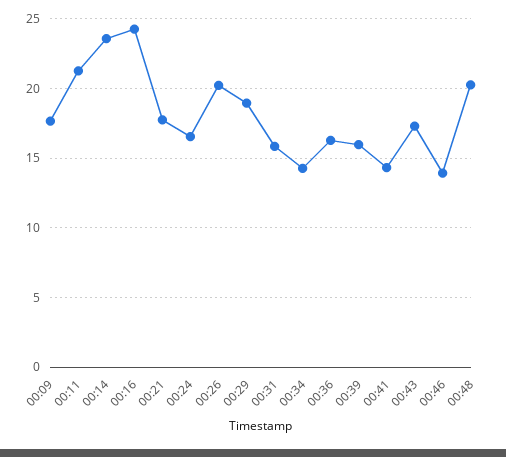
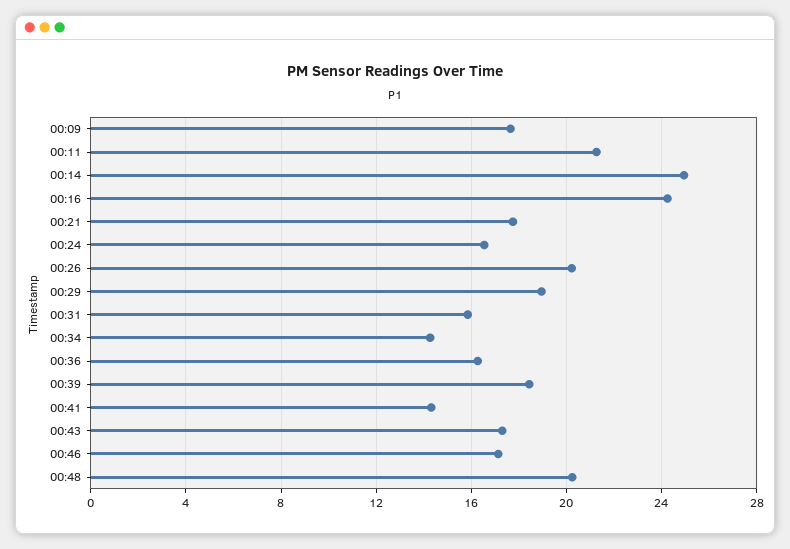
  {
    "00:09": 17.5,
    "00:11": 21.5,
-   "00:14": 23.5,
+   "00:14": 25,
    "00:16": 24.5,
    "00:21": 18,
    "00:24": 16.5,
    "00:26": 20,
    "00:29": 19,
    "00:31": 16,
    "00:34": 14.5,
    "00:36": 16.5,
-   "00:39": 16,
+   "00:39": 18.5,
    "00:41": 14.5,
    "00:43": 17.5,
-   "00:46": 14,
+   "00:46": 17,
    "00:48": 20.5
  }

